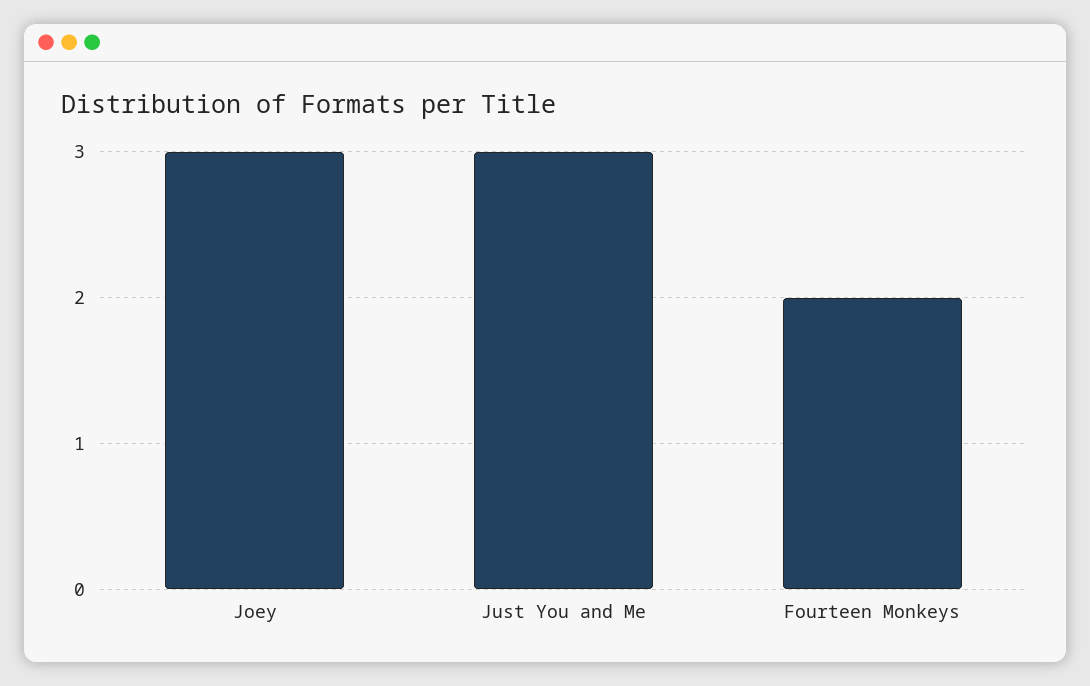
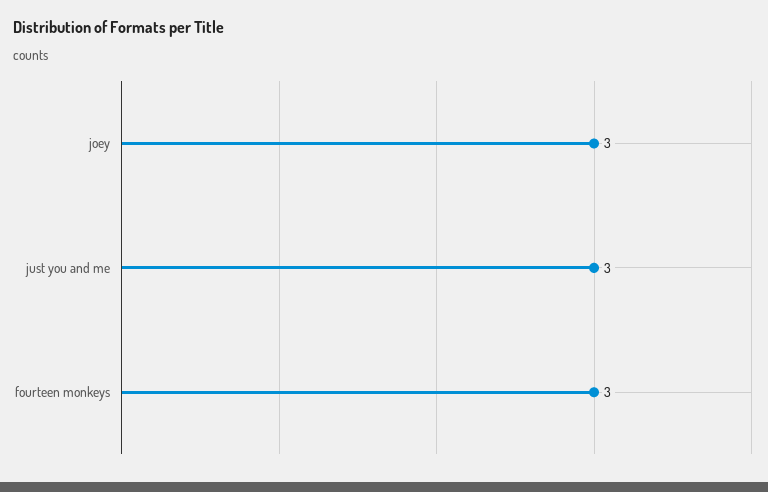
  {
    "Joey": 3,
    "Just You and Me": 3,
-   "Fourteen Monkeys": 2
+   "Fourteen Monkeys": 3
  }

